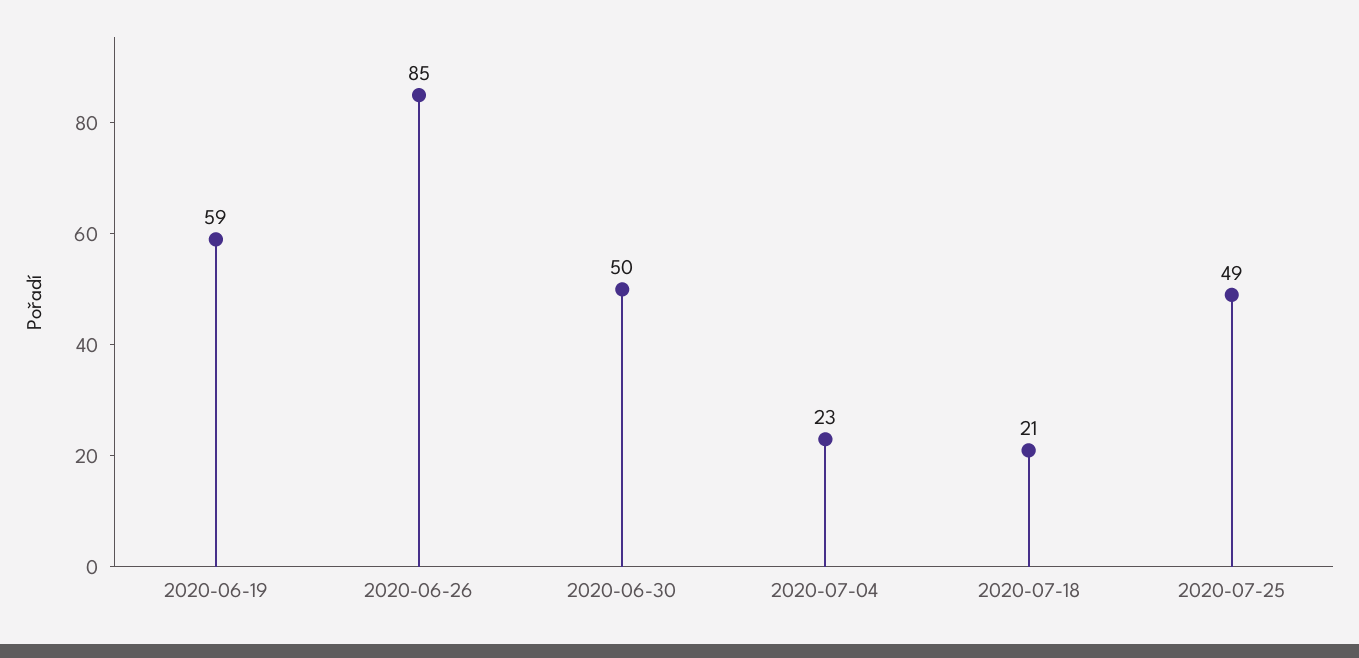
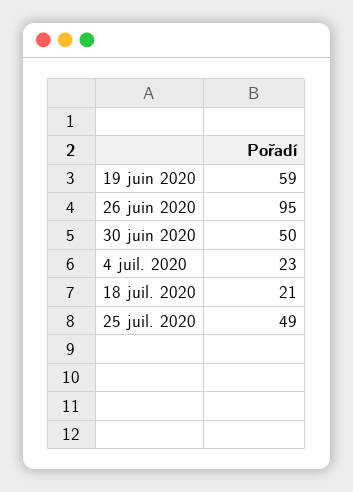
  {
    "2020-06-19": 59,
-   "2020-06-26": 85,
+   "2020-06-26": 95,
    "2020-06-30": 50,
    "2020-07-04": 23,
    "2020-07-18": 21,
    "2020-07-25": 49
  }

